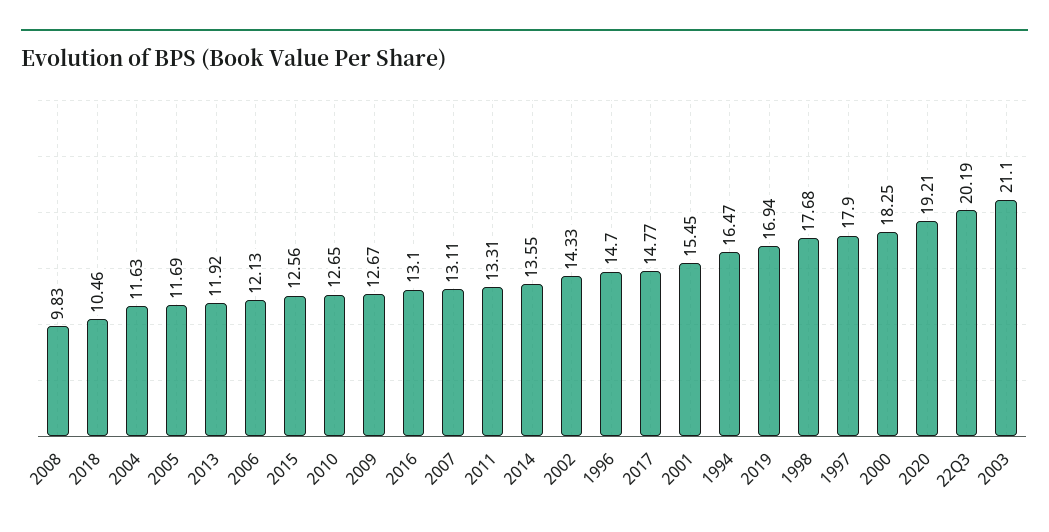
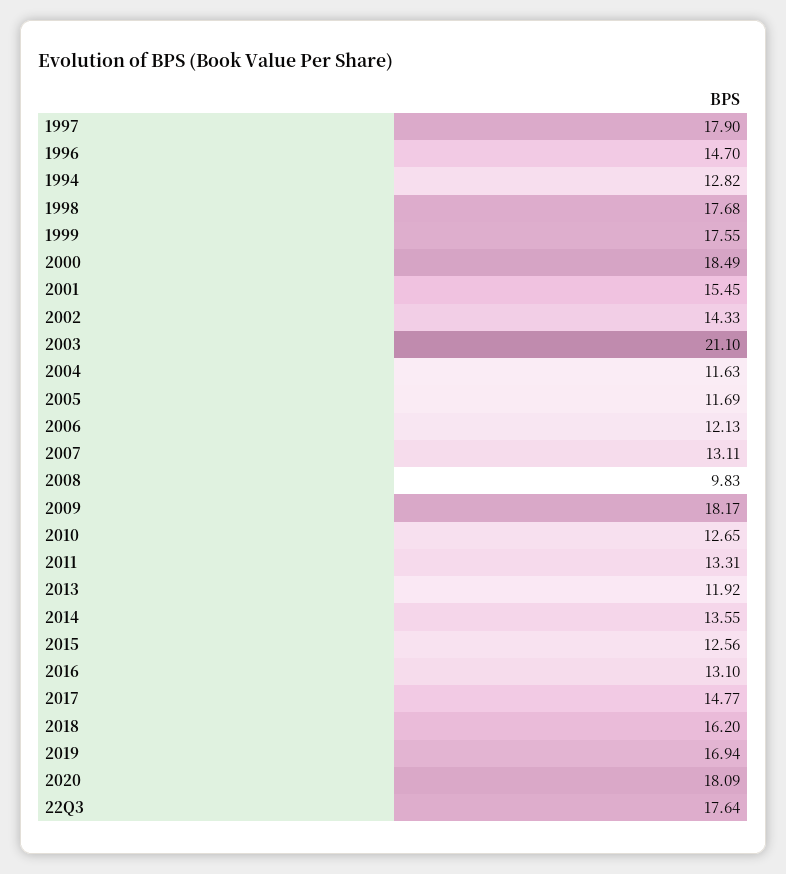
  {
    "2008": 9.83,
-   "2018": 10.46,
+   "2018": 16.2,
    "2004": 11.63,
    "2005": 11.69,
    "2013": 11.92,
    "2006": 12.13,
    "2015": 12.56,
    "2010": 12.65,
-   "2009": 12.67,
+   "2009": 18.17,
    "2016": 13.1,
    "2007": 13.11,
    "2011": 13.31,
    "2014": 13.55,
    "2002": 14.33,
    "1996": 14.7,
    "2017": 14.77,
    "2001": 15.45,
-   "1994": 16.47,
+   "1994": 12.82,
    "2019": 16.94,
    "1998": 17.68,
    "1997": 17.9,
-   "2000": 18.25,
+   "2000": 18.49,
-   "2020": 19.21,
+   "2020": 18.09,
-   "22Q3": 20.19,
+   "22Q3": 17.64,
-   "2003": 21.1
+   "2003": 21.1,
+   "1999": 17.55
  }

